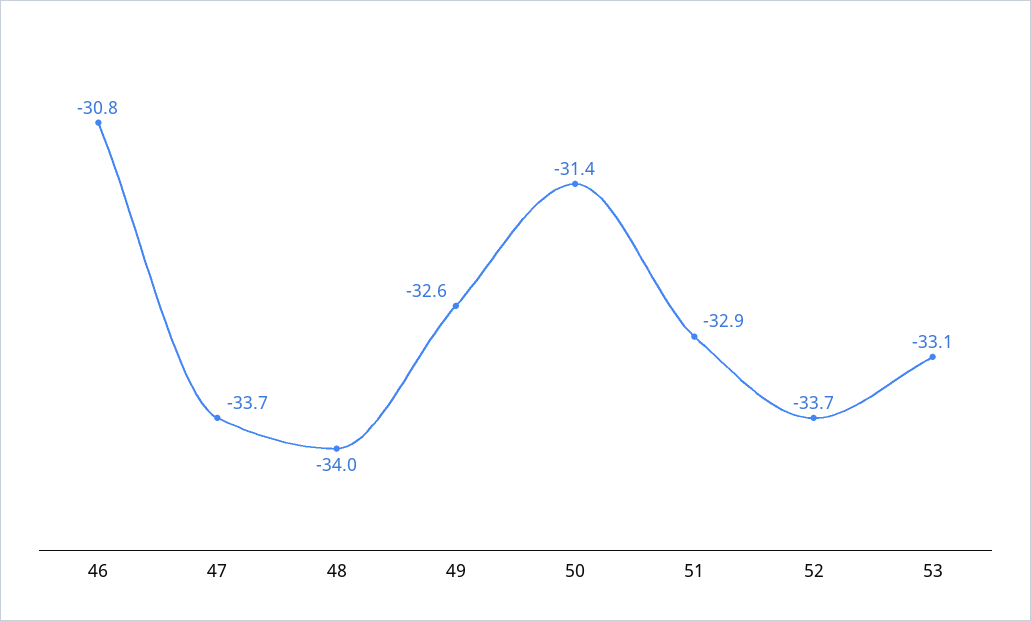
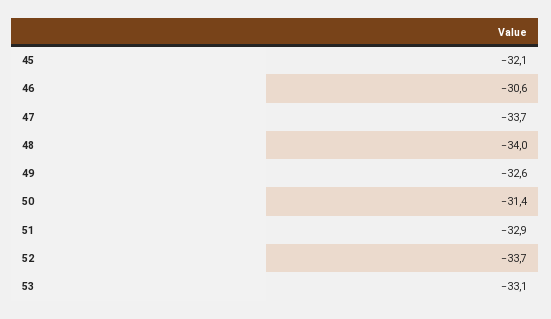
  {
-   "46": -30.8,
+   "46": -30.6,
    "47": -33.7,
    "48": -34,
    "49": -32.6,
    "50": -31.4,
    "51": -32.9,
    "52": -33.7,
-   "53": -33.1
+   "53": -33.1,
+   "45": -32.1
  }

